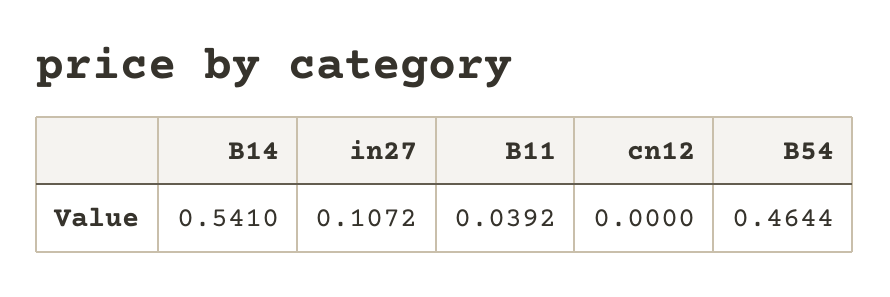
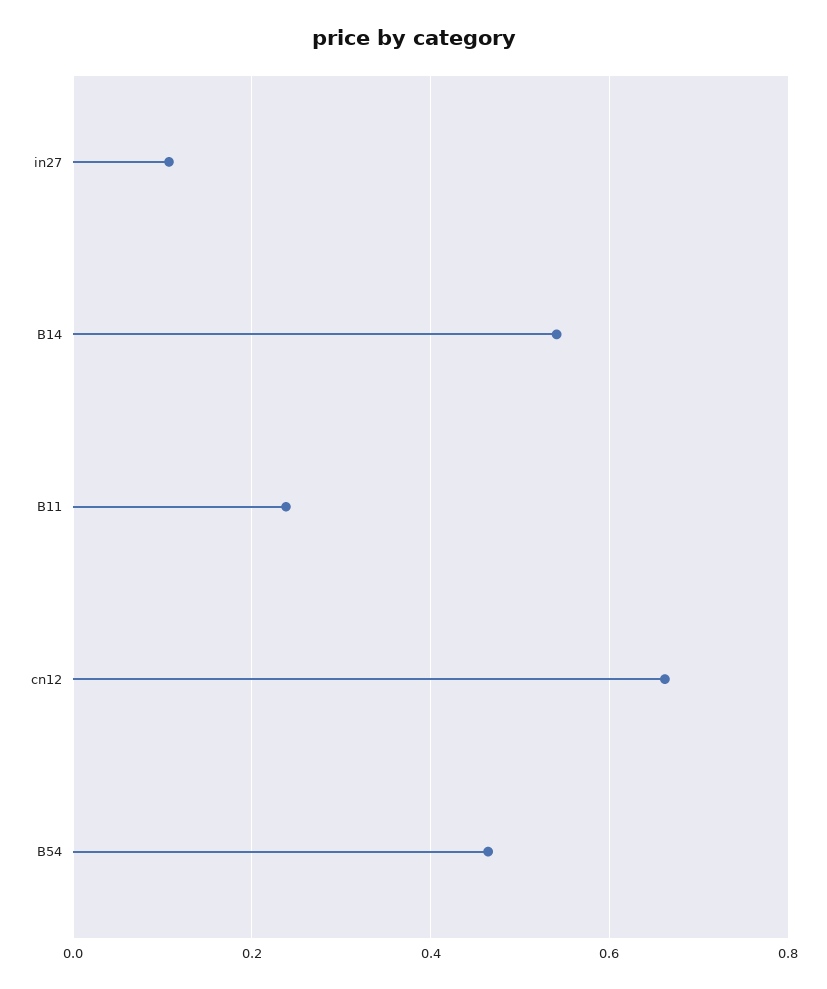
  {
    "B14": 0.541,
    "in27": 0.1072,
-   "B11": 0.0392,
+   "B11": 0.24,
-   "cn12": 0,
+   "cn12": 0.66,
    "B54": 0.4644
  }

